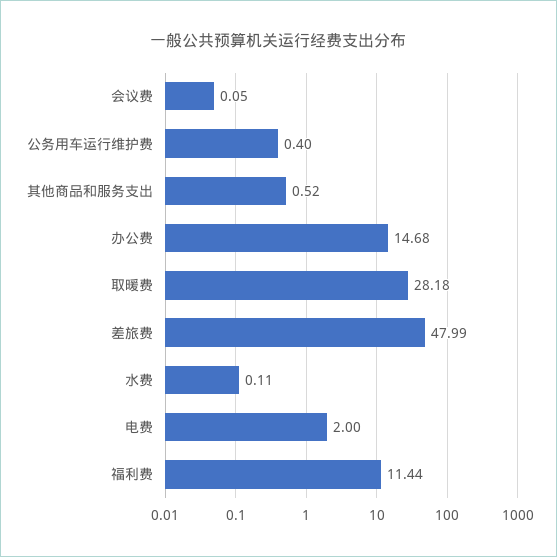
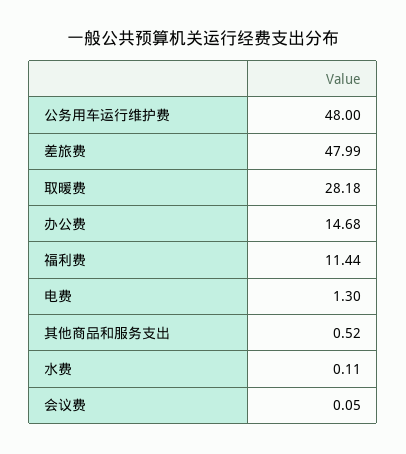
  {
    "会议费": 0.05,
-   "公务用车运行维护费": 0.4,
+   "公务用车运行维护费": 48,
    "其他商品和服务支出": 0.52,
    "办公费": 14.68,
    "取暖费": 28.18,
    "差旅费": 47.99,
    "水费": 0.11,
-   "电费": 2,
+   "电费": 1.3,
    "福利费": 11.44
  }

